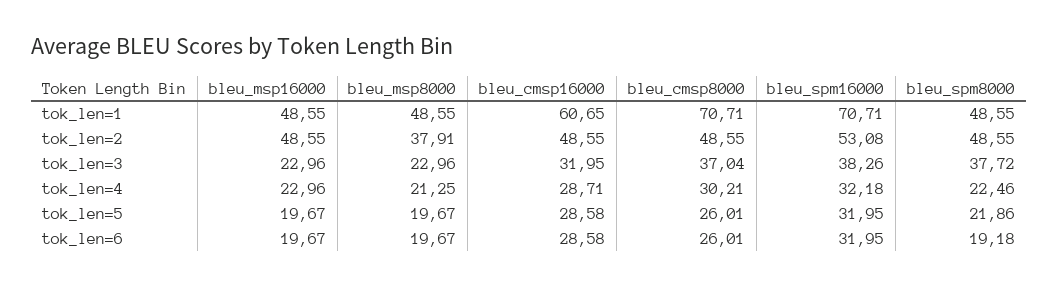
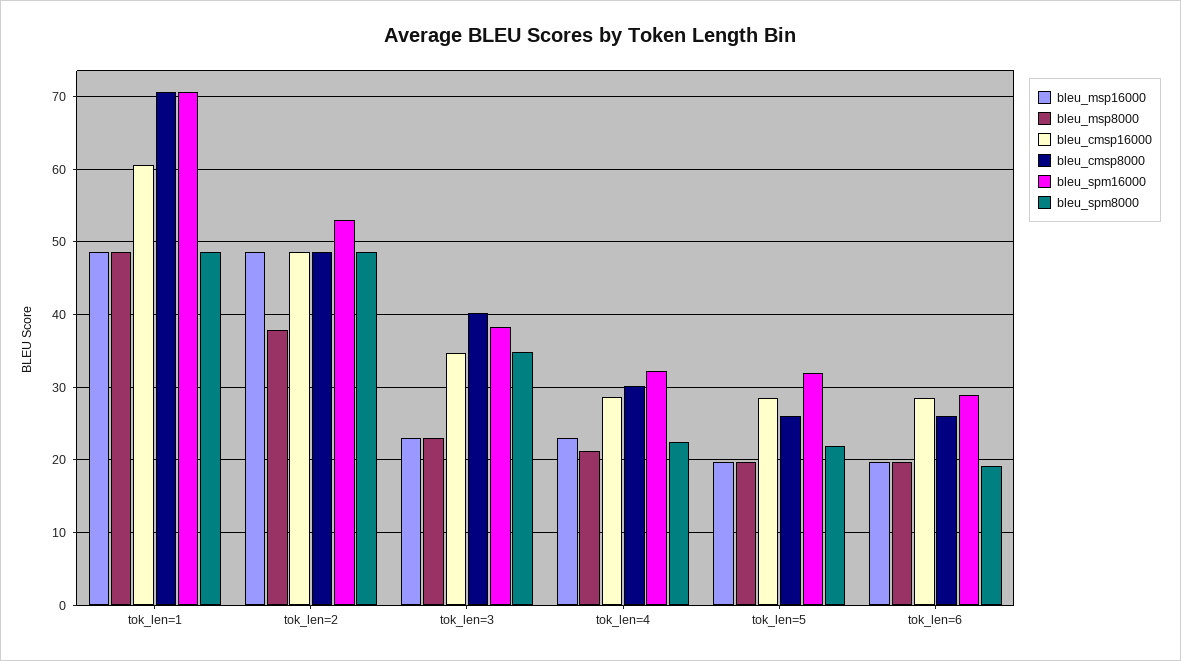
  {
    "bleu_msp16000": {
      "tok_len=1": 48.55,
      "tok_len=2": 48.55,
      "tok_len=3": 22.96,
      "tok_len=4": 22.96,
      "tok_len=5": 19.67,
      "tok_len=6": 19.67
    },
    "bleu_msp8000": {
      "tok_len=1": 48.55,
      "tok_len=2": 37.91,
      "tok_len=3": 22.96,
      "tok_len=4": 21.25,
      "tok_len=5": 19.67,
      "tok_len=6": 19.67
    },
    "bleu_cmsp16000": {
      "tok_len=1": 60.65,
      "tok_len=2": 48.55,
-     "tok_len=3": 31.95,
+     "tok_len=3": 35,
      "tok_len=4": 28.71,
      "tok_len=5": 28.58,
      "tok_len=6": 28.58
    },
    "bleu_cmsp8000": {
      "tok_len=1": 70.71,
      "tok_len=2": 48.55,
-     "tok_len=3": 37.04,
+     "tok_len=3": 40,
      "tok_len=4": 30.21,
      "tok_len=5": 26.01,
      "tok_len=6": 26.01
    },
    "bleu_spm16000": {
      "tok_len=1": 70.71,
      "tok_len=2": 53.08,
      "tok_len=3": 38.26,
      "tok_len=4": 32.18,
      "tok_len=5": 31.95,
-     "tok_len=6": 31.95
+     "tok_len=6": 29
    },
    "bleu_spm8000": {
      "tok_len=1": 48.55,
      "tok_len=2": 48.55,
-     "tok_len=3": 37.72,
+     "tok_len=3": 35,
      "tok_len=4": 22.46,
      "tok_len=5": 21.86,
      "tok_len=6": 19.18
    }
  }

